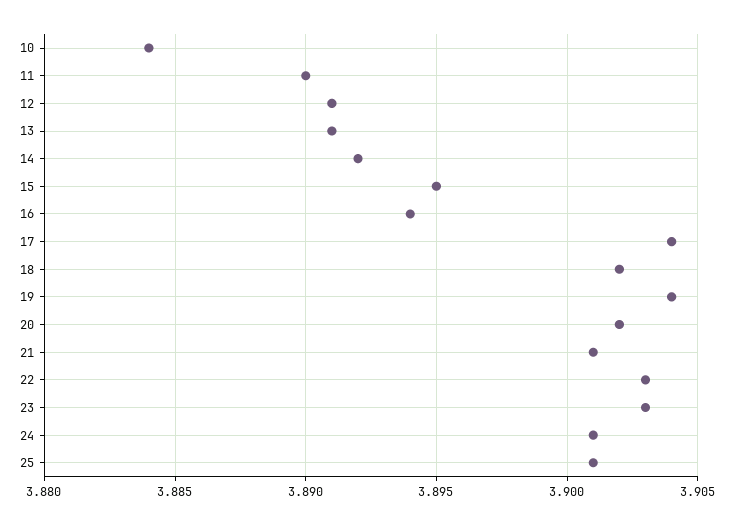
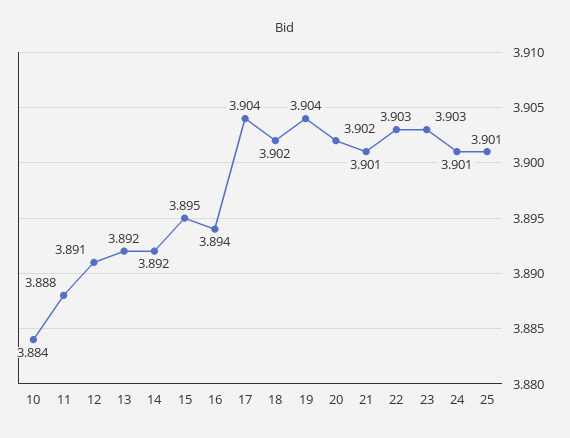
  {
    "10": 3.884,
-   "11": 3.89,
+   "11": 3.888,
    "12": 3.891,
-   "13": 3.891,
+   "13": 3.892,
    "14": 3.892,
    "15": 3.895,
    "16": 3.894,
    "17": 3.904,
    "18": 3.902,
    "19": 3.904,
    "20": 3.902,
    "21": 3.901,
    "22": 3.903,
    "23": 3.903,
    "24": 3.901,
    "25": 3.901
  }

